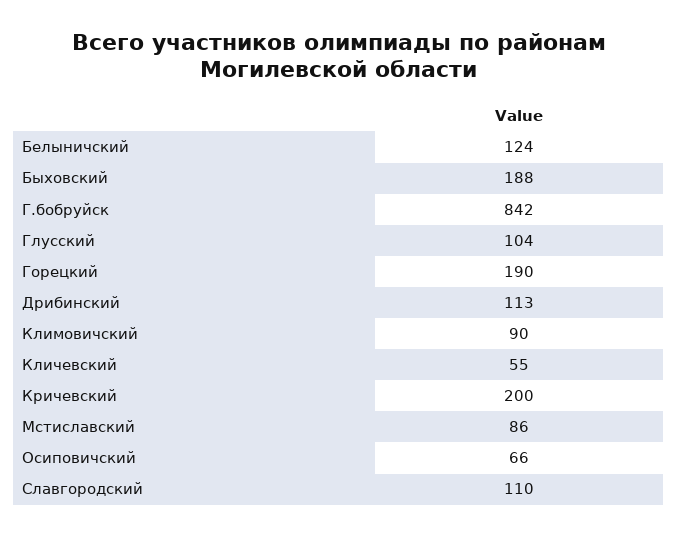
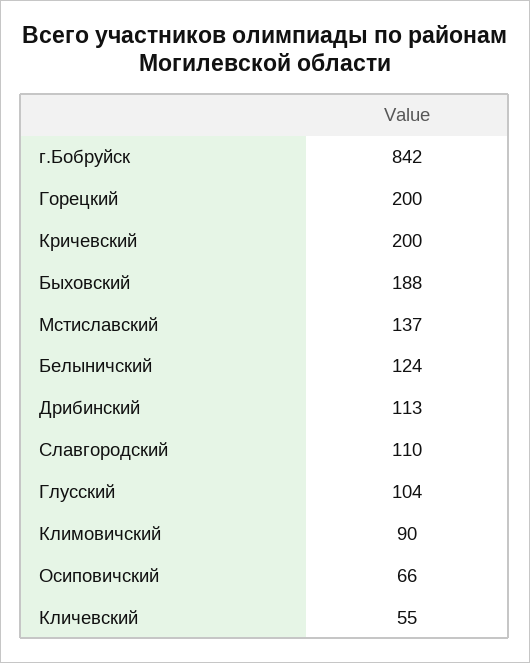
  {
    "Белыничский": 124,
    "Быховский": 188,
    "Г.бобруйск": 842,
    "Глусский": 104,
-   "Горецкий": 190,
+   "Горецкий": 200,
    "Дрибинский": 113,
    "Климовичский": 90,
    "Кличевский": 55,
    "Кричевский": 200,
-   "Мстиславский": 86,
+   "Мстиславский": 137,
    "Осиповичский": 66,
    "Славгородский": 110
  }

